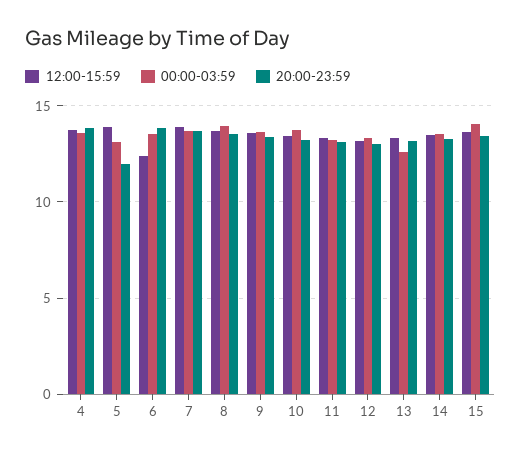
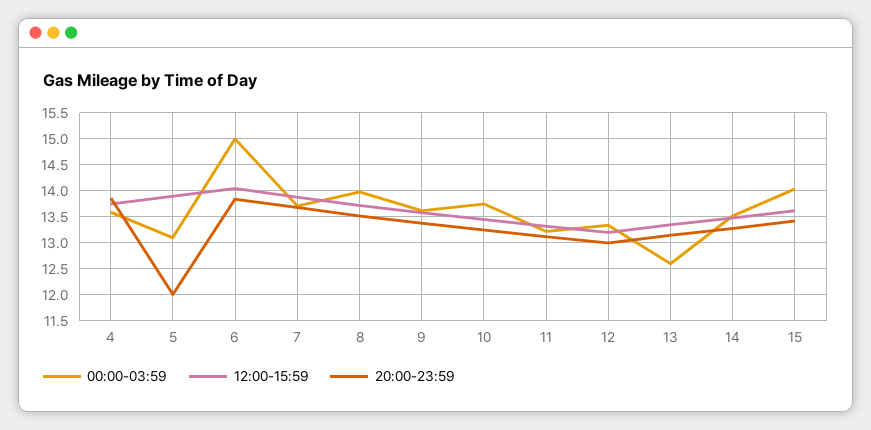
  {
    "12:00-15:59": {
      "4": 13.75,
      "5": 14,
-     "6": 12.5,
+     "6": 14,
      "7": 14,
      "8": 13.75,
      "9": 13.5,
      "10": 13.5,
      "11": 13.25,
      "12": 13.25,
      "13": 13.25,
      "14": 13.5,
      "15": 13.5
    },
    "00:00-03:59": {
      "4": 13.5,
      "5": 13,
-     "6": 13.5,
+     "6": 15,
      "7": 13.75,
      "8": 14,
      "9": 13.5,
      "10": 13.75,
      "11": 13.25,
      "12": 13.25,
      "13": 12.5,
      "14": 13.5,
      "15": 14
    },
    "20:00-23:59": {
      "4": 13.75,
      "5": 12,
      "6": 13.75,
      "7": 13.75,
      "8": 13.5,
      "9": 13.5,
      "10": 13.25,
      "11": 13,
      "12": 13,
      "13": 13.25,
      "14": 13.25,
      "15": 13.5
    }
  }

